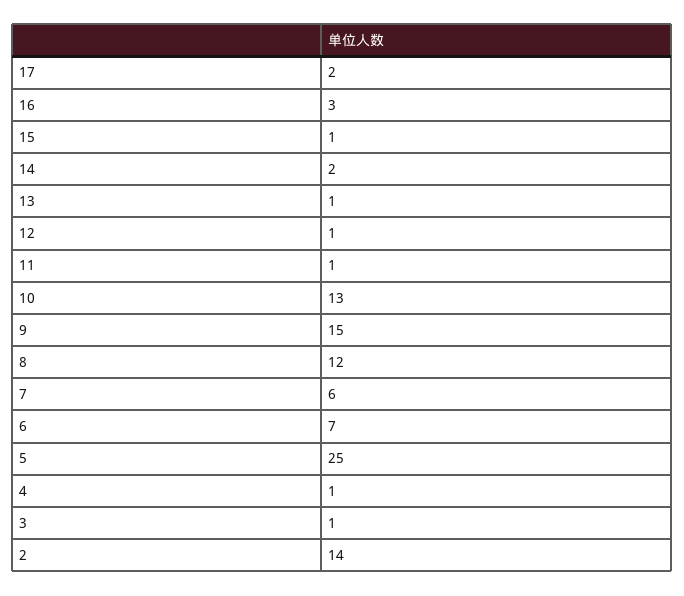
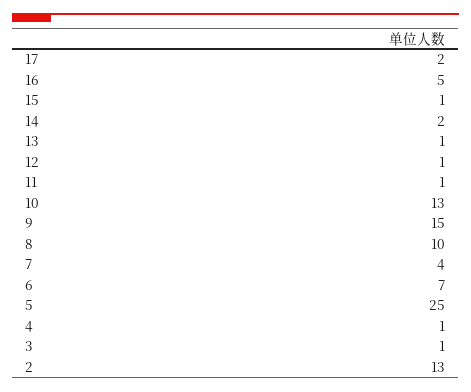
  {
    "17": 2,
-   "16": 3,
+   "16": 5,
    "15": 1,
    "14": 2,
    "13": 1,
    "12": 1,
    "11": 1,
    "10": 13,
    "9": 15,
-   "8": 12,
+   "8": 10,
-   "7": 6,
+   "7": 4,
    "6": 7,
    "5": 25,
    "4": 1,
    "3": 1,
-   "2": 14
+   "2": 13
  }

